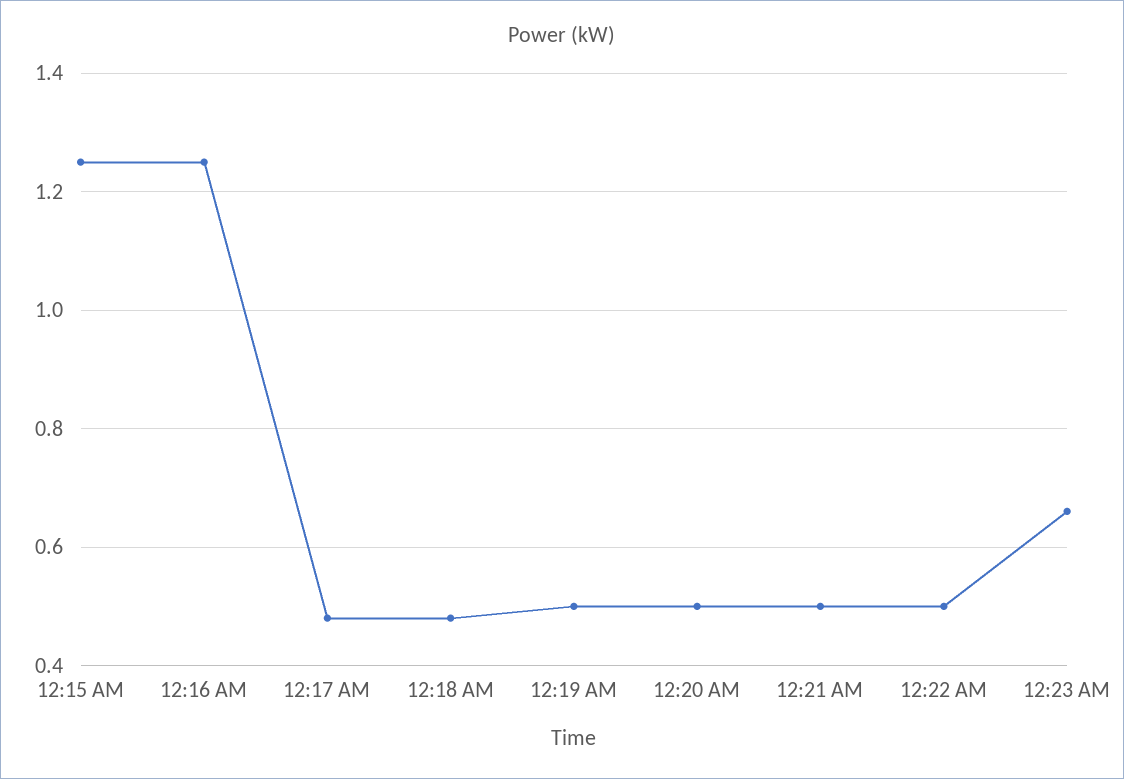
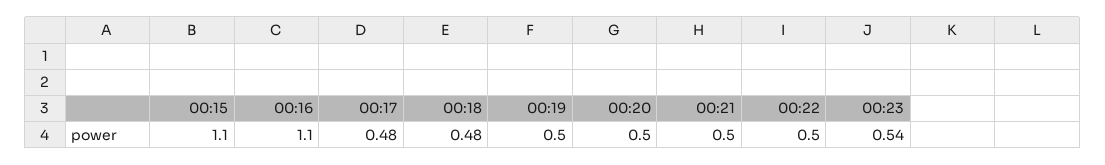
  {
-   "12:15 AM": 1.25,
+   "12:15 AM": 1.1,
-   "12:16 AM": 1.25,
+   "12:16 AM": 1.1,
    "12:17 AM": 0.48,
    "12:18 AM": 0.48,
    "12:19 AM": 0.5,
    "12:20 AM": 0.5,
    "12:21 AM": 0.5,
    "12:22 AM": 0.5,
-   "12:23 AM": 0.65
+   "12:23 AM": 0.54
  }

